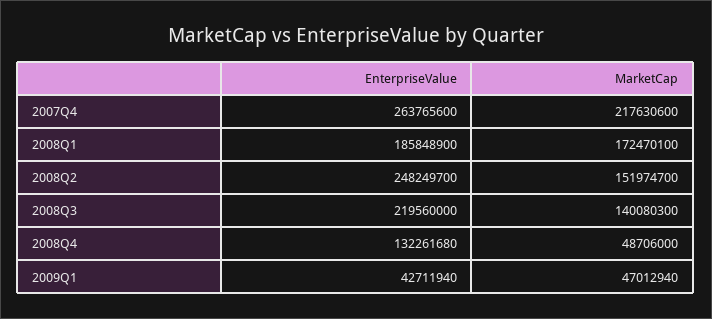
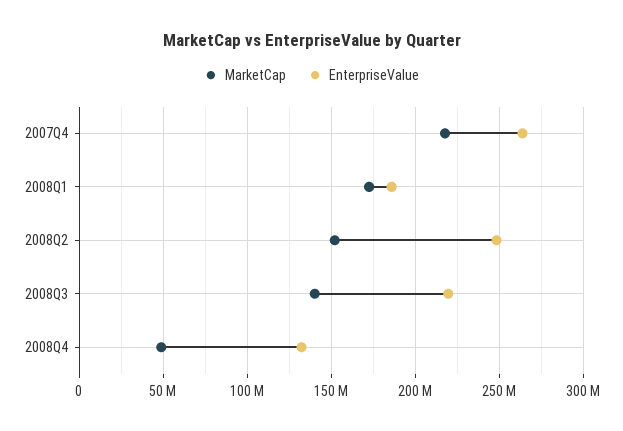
  {
    "EnterpriseValue": {
      "2007Q4": 263765600,
      "2008Q1": 185848900,
      "2008Q2": 248249700,
      "2008Q3": 219560000,
-     "2008Q4": 132261680,
+     "2008Q4": 132261680
-     "2009Q1": 42711940
    },
    "MarketCap": {
      "2007Q4": 217630600,
      "2008Q1": 172470100,
      "2008Q2": 151974700,
      "2008Q3": 140080300,
-     "2008Q4": 48706000,
+     "2008Q4": 48706000
-     "2009Q1": 47012940
    }
  }

